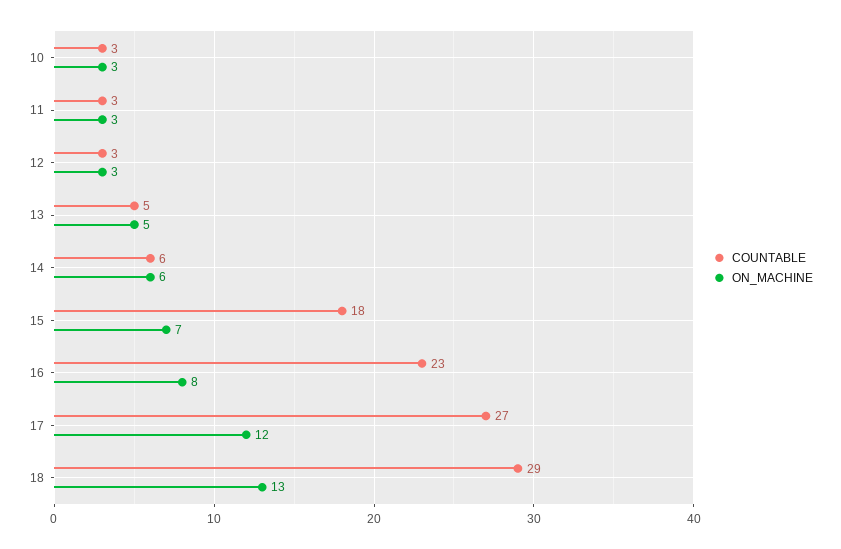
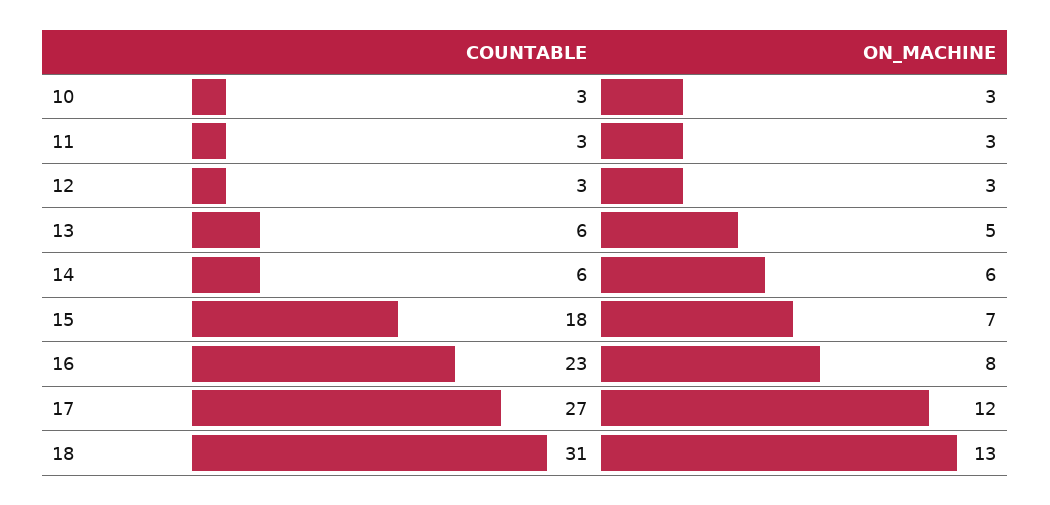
  {
    "COUNTABLE": {
      "10": 3,
      "11": 3,
      "12": 3,
-     "13": 5,
+     "13": 6,
      "14": 6,
      "15": 18,
      "16": 23,
      "17": 27,
-     "18": 29
+     "18": 31
    },
    "ON_MACHINE": {
      "10": 3,
      "11": 3,
      "12": 3,
      "13": 5,
      "14": 6,
      "15": 7,
      "16": 8,
      "17": 12,
      "18": 13
    }
  }

